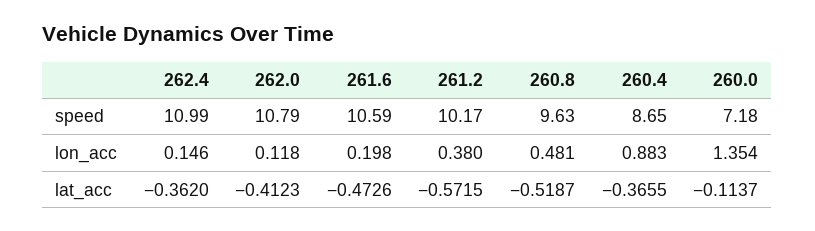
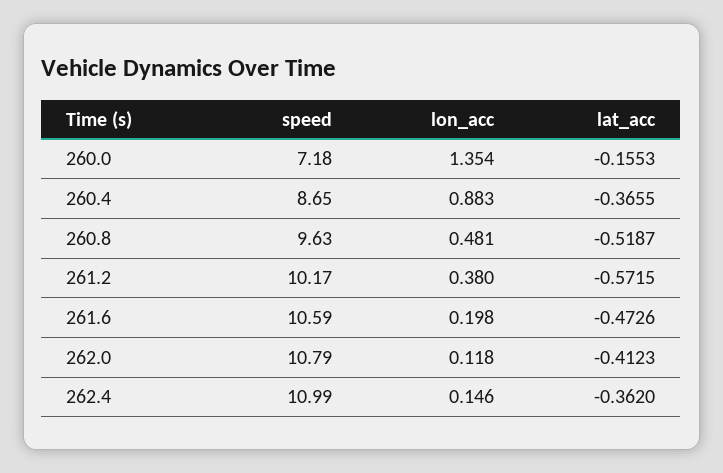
  {
    "262.4": {
      "speed": 10.99,
      "lon_acc": 0.146,
      "lat_acc": -0.362
    },
    "262.0": {
      "speed": 10.79,
      "lon_acc": 0.118,
      "lat_acc": -0.4123
    },
    "261.6": {
      "speed": 10.59,
      "lon_acc": 0.198,
      "lat_acc": -0.4726
    },
    "261.2": {
      "speed": 10.17,
      "lon_acc": 0.38,
      "lat_acc": -0.5715
    },
    "260.8": {
      "speed": 9.63,
      "lon_acc": 0.481,
      "lat_acc": -0.5187
    },
    "260.4": {
      "speed": 8.65,
      "lon_acc": 0.883,
      "lat_acc": -0.3655
    },
    "260.0": {
      "speed": 7.18,
      "lon_acc": 1.354,
-     "lat_acc": -0.1137
+     "lat_acc": -0.1553
    }
  }

